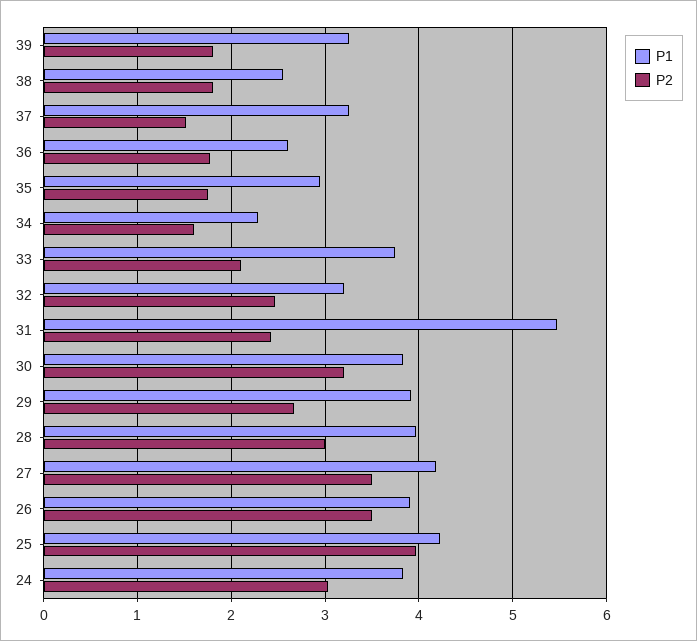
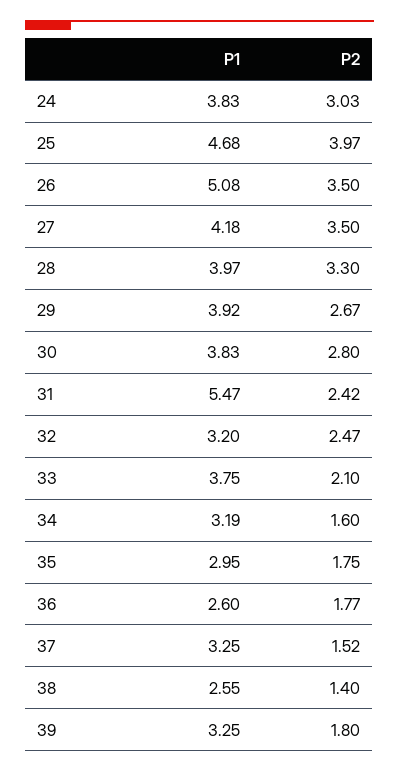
  {
    "P1": {
      "39": 3.25,
      "38": 2.55,
      "37": 3.25,
      "36": 2.6,
      "35": 2.95,
-     "34": 2.3,
+     "34": 3.19,
      "33": 3.75,
      "32": 3.2,
      "31": 5.47,
      "30": 3.83,
      "29": 3.92,
      "28": 3.97,
      "27": 4.18,
-     "26": 3.9,
+     "26": 5.08,
-     "25": 4.2,
+     "25": 4.68,
      "24": 3.83
    },
    "P2": {
      "39": 1.8,
-     "38": 1.8,
+     "38": 1.4,
      "37": 1.52,
      "36": 1.77,
      "35": 1.75,
      "34": 1.6,
      "33": 2.1,
      "32": 2.47,
      "31": 2.42,
-     "30": 3.2,
+     "30": 2.8,
      "29": 2.67,
-     "28": 3,
+     "28": 3.3,
      "27": 3.5,
      "26": 3.5,
      "25": 3.97,
      "24": 3.03
    }
  }

